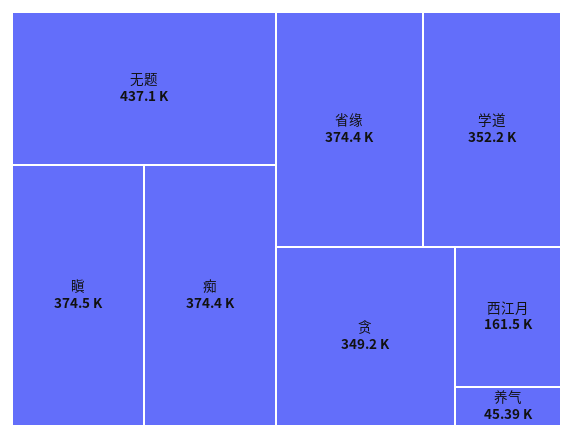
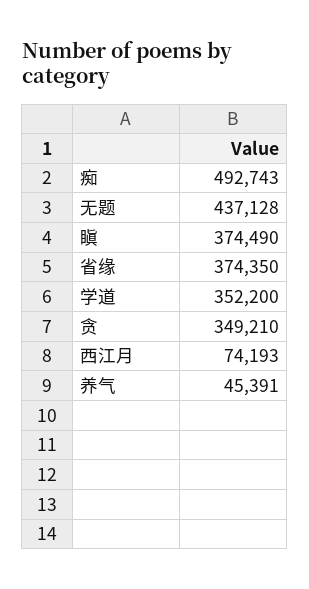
  {
    "无题": 437128,
    "瞋": 374490,
-   "痴": 374400,
+   "痴": 492743,
    "省缘": 374350,
    "学道": 352200,
    "贪": 349210,
-   "西江月": 161500,
+   "西江月": 74193,
    "养气": 45391
  }

